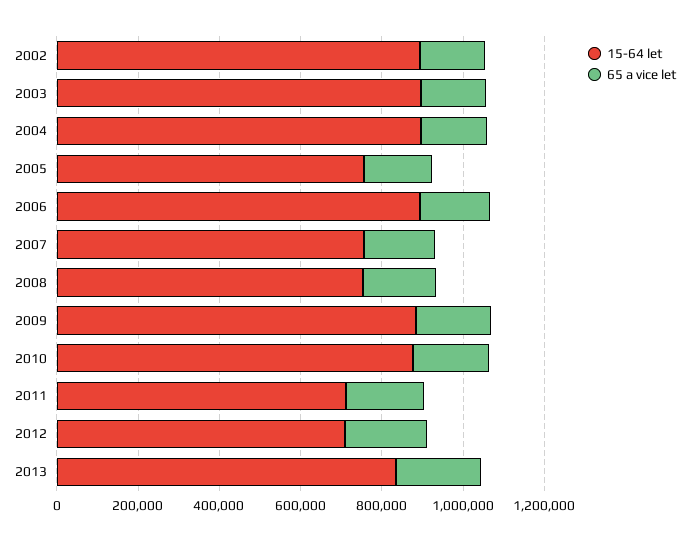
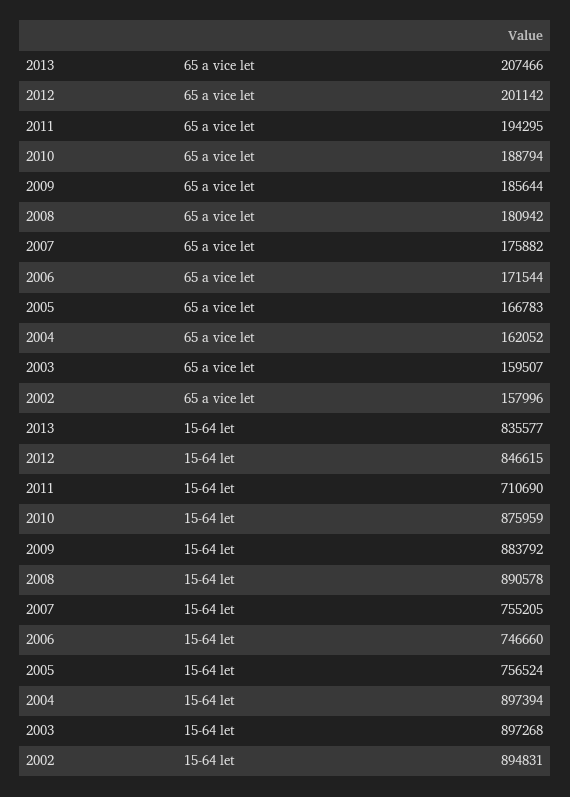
  {
    "15-64 let": {
      "2002": 894831,
      "2003": 897268,
      "2004": 897394,
      "2005": 756524,
-     "2006": 900000,
+     "2006": 746660,
      "2007": 755205,
-     "2008": 750000,
+     "2008": 890578,
      "2009": 883792,
      "2010": 875959,
      "2011": 710690,
-     "2012": 700000,
+     "2012": 846615,
      "2013": 835577
    },
    "65 a vice let": {
      "2002": 157996,
      "2003": 159507,
      "2004": 162052,
      "2005": 166783,
      "2006": 171544,
      "2007": 175882,
      "2008": 180942,
      "2009": 185644,
      "2010": 188794,
      "2011": 194295,
      "2012": 201142,
      "2013": 207466
    }
  }

